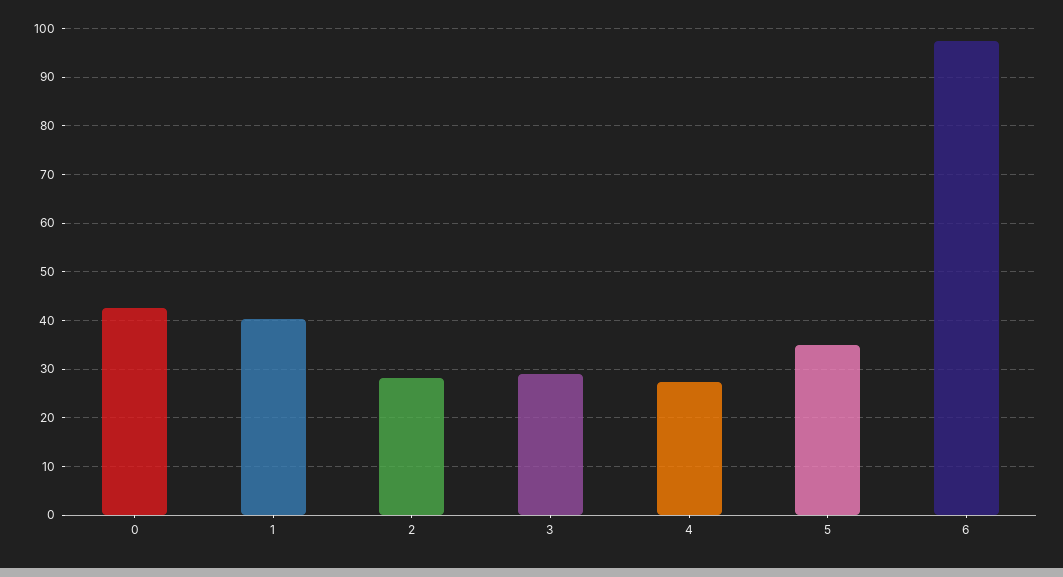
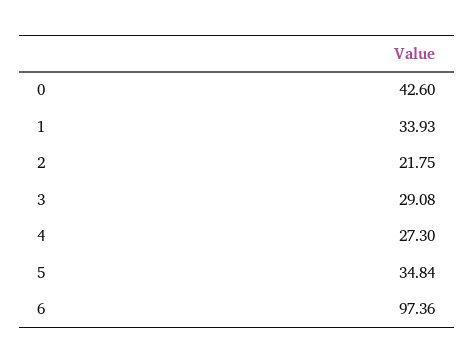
  {
    "0": 42.6,
-   "1": 40,
+   "1": 33.93,
-   "2": 28,
+   "2": 21.75,
    "3": 29.08,
    "4": 27.3,
    "5": 34.84,
    "6": 97.36
  }

